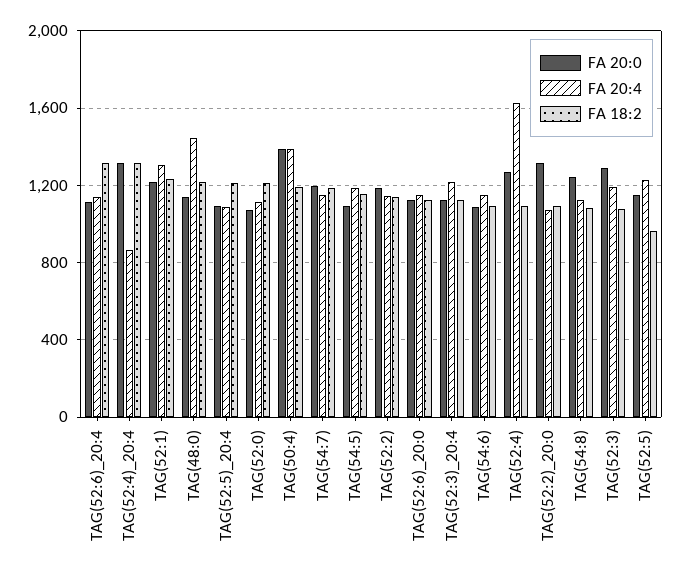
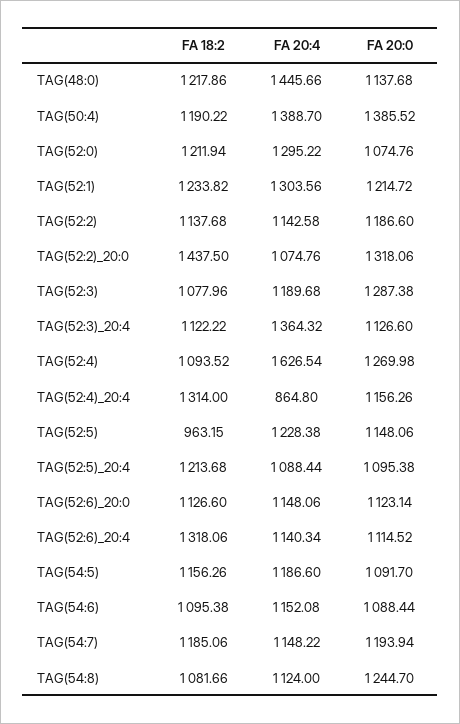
  {
    "FA 20:0": {
      "TAG(52:6)_20:4": 1114.52,
-     "TAG(52:4)_20:4": 1300,
+     "TAG(52:4)_20:4": 1156.26,
      "TAG(52:1)": 1214.72,
      "TAG(48:0)": 1137.68,
      "TAG(52:5)_20:4": 1095.38,
      "TAG(52:0)": 1074.76,
      "TAG(50:4)": 1385.52,
      "TAG(54:7)": 1193.94,
      "TAG(54:5)": 1091.7,
      "TAG(52:2)": 1186.6,
      "TAG(52:6)_20:0": 1123.14,
      "TAG(52:3)_20:4": 1126.6,
      "TAG(54:6)": 1088.44,
      "TAG(52:4)": 1269.98,
      "TAG(52:2)_20:0": 1318.06,
      "TAG(54:8)": 1244.7,
      "TAG(52:3)": 1287.38,
      "TAG(52:5)": 1148.06
    },
    "FA 20:4": {
      "TAG(52:6)_20:4": 1140.34,
      "TAG(52:4)_20:4": 864.8,
      "TAG(52:1)": 1303.56,
      "TAG(48:0)": 1445.66,
      "TAG(52:5)_20:4": 1088.44,
-     "TAG(52:0)": 1100,
+     "TAG(52:0)": 1295.22,
      "TAG(50:4)": 1388.7,
      "TAG(54:7)": 1148.22,
      "TAG(54:5)": 1186.6,
      "TAG(52:2)": 1142.58,
      "TAG(52:6)_20:0": 1148.06,
-     "TAG(52:3)_20:4": 1200,
+     "TAG(52:3)_20:4": 1364.32,
      "TAG(54:6)": 1152.08,
      "TAG(52:4)": 1626.54,
      "TAG(52:2)_20:0": 1074.76,
      "TAG(54:8)": 1124,
      "TAG(52:3)": 1189.68,
      "TAG(52:5)": 1228.38
    },
    "FA 18:2": {
      "TAG(52:6)_20:4": 1318.06,
      "TAG(52:4)_20:4": 1314,
      "TAG(52:1)": 1233.82,
      "TAG(48:0)": 1217.86,
      "TAG(52:5)_20:4": 1213.68,
      "TAG(52:0)": 1211.94,
      "TAG(50:4)": 1190.22,
      "TAG(54:7)": 1185.06,
      "TAG(54:5)": 1156.26,
      "TAG(52:2)": 1137.68,
      "TAG(52:6)_20:0": 1126.6,
      "TAG(52:3)_20:4": 1122.22,
      "TAG(54:6)": 1095.38,
      "TAG(52:4)": 1093.52,
-     "TAG(52:2)_20:0": 1100,
+     "TAG(52:2)_20:0": 1437.5,
      "TAG(54:8)": 1081.66,
      "TAG(52:3)": 1077.96,
      "TAG(52:5)": 963.15
    }
  }

